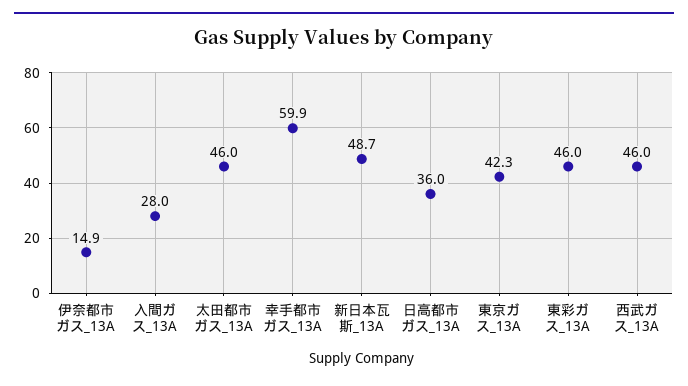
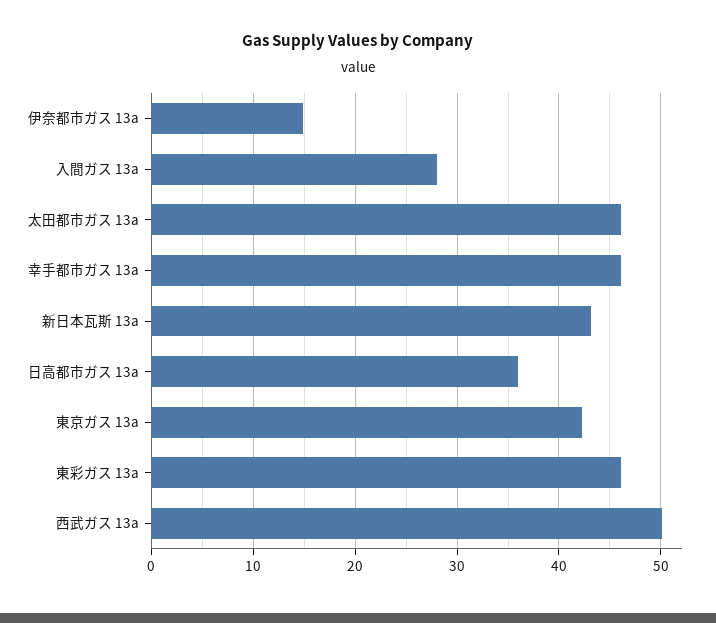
  {
    "伊奈都市ガス_13A": 14.9,
    "入間ガス_13A": 28,
    "太田都市ガス_13A": 46,
-   "幸手都市ガス_13A": 59.9,
+   "幸手都市ガス_13A": 46,
-   "新日本瓦斯_13A": 48.7,
+   "新日本瓦斯_13A": 43,
    "日高都市ガス_13A": 36,
    "東京ガス_13A": 42.3,
    "東彩ガス_13A": 46,
-   "西武ガス_13A": 46
+   "西武ガス_13A": 50
  }

